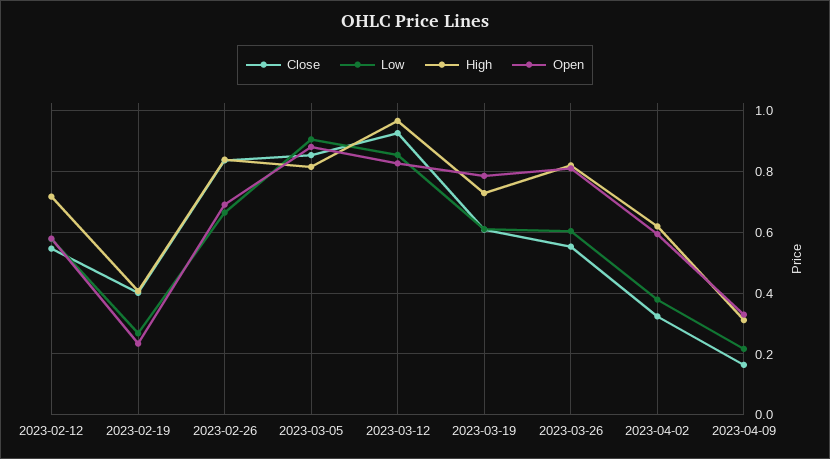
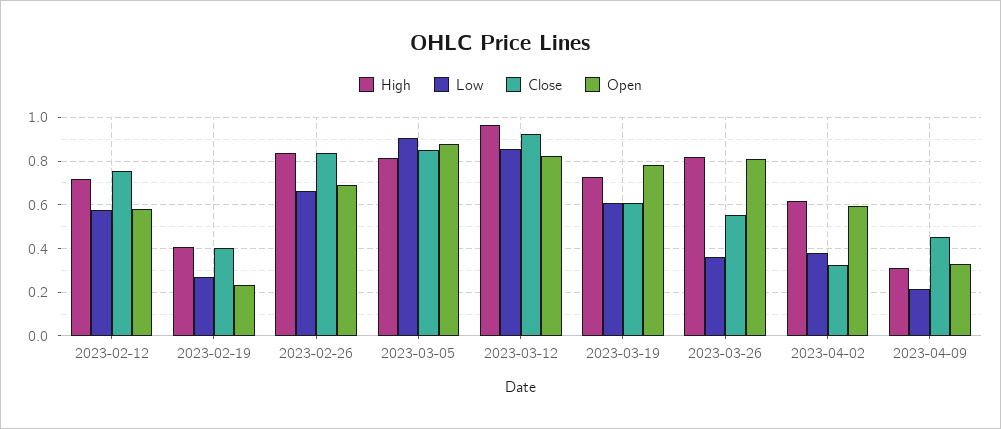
  {
    "Close": {
-     "2023-02-12": 0.54,
+     "2023-02-12": 0.75,
      "2023-02-19": 0.4,
      "2023-02-26": 0.84,
      "2023-03-05": 0.86,
      "2023-03-12": 0.92,
      "2023-03-19": 0.6,
      "2023-03-26": 0.56,
      "2023-04-02": 0.32,
-     "2023-04-09": 0.16
+     "2023-04-09": 0.45
    },
    "Low": {
      "2023-02-12": 0.58,
      "2023-02-19": 0.26,
      "2023-02-26": 0.66,
      "2023-03-05": 0.9,
      "2023-03-12": 0.86,
      "2023-03-19": 0.6,
-     "2023-03-26": 0.6,
+     "2023-03-26": 0.35,
      "2023-04-02": 0.38,
      "2023-04-09": 0.22
    },
    "High": {
      "2023-02-12": 0.72,
      "2023-02-19": 0.4,
      "2023-02-26": 0.84,
      "2023-03-05": 0.82,
      "2023-03-12": 0.96,
      "2023-03-19": 0.72,
      "2023-03-26": 0.82,
      "2023-04-02": 0.62,
      "2023-04-09": 0.32
    },
    "Open": {
      "2023-02-12": 0.58,
      "2023-02-19": 0.24,
      "2023-02-26": 0.68,
      "2023-03-05": 0.88,
      "2023-03-12": 0.82,
      "2023-03-19": 0.78,
      "2023-03-26": 0.8,
      "2023-04-02": 0.6,
      "2023-04-09": 0.32
    }
  }

